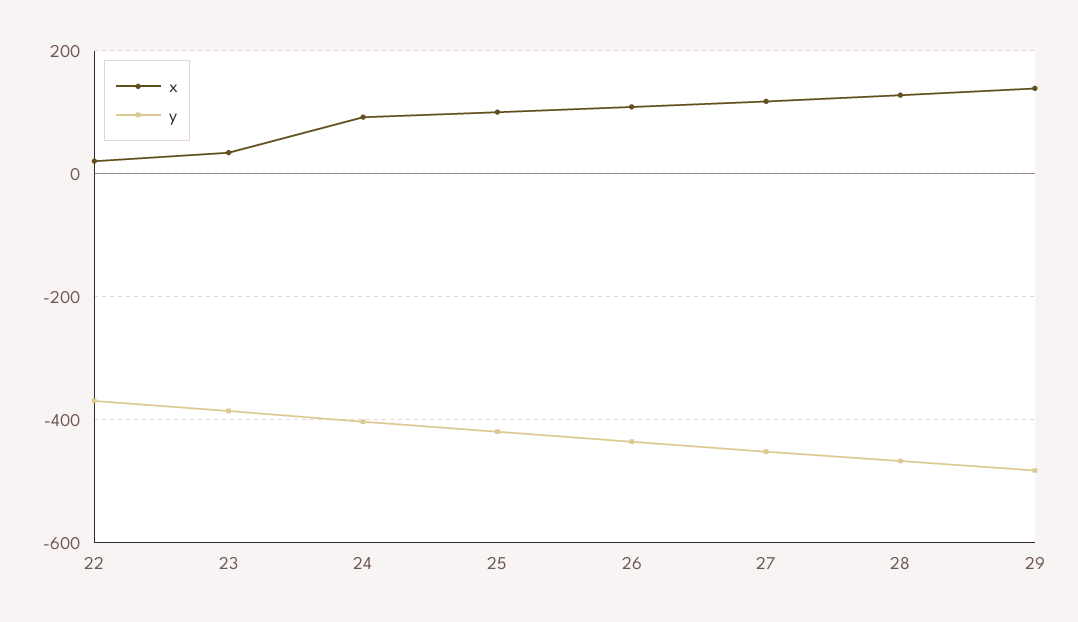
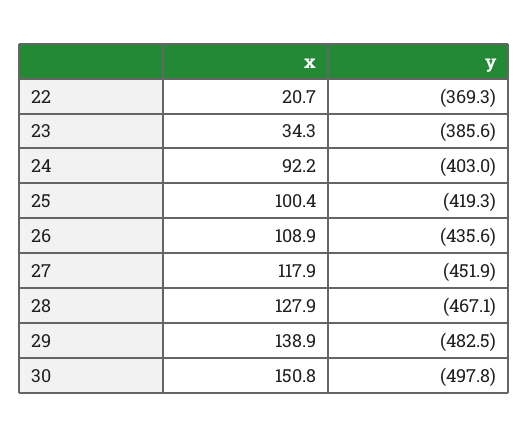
  {
    "x": {
      "22": 20.7,
      "23": 34.3,
      "24": 92.2,
      "25": 100.4,
      "26": 108.9,
      "27": 117.9,
      "28": 127.9,
-     "29": 138.9
+     "29": 138.9,
+     "30": 150.8
    },
    "y": {
      "22": -369.3,
      "23": -385.6,
      "24": -403,
      "25": -419.3,
      "26": -435.6,
      "27": -451.9,
      "28": -467.1,
-     "29": -482.5
+     "29": -482.5,
+     "30": -497.8
    }
  }

